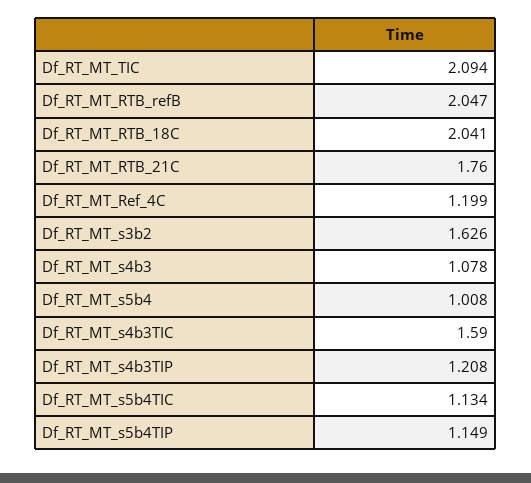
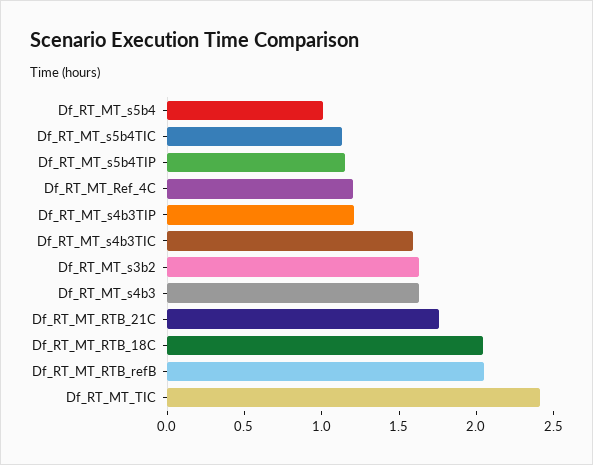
  {
-   "Df_RT_MT_TIC": 2.094,
+   "Df_RT_MT_TIC": 2.4,
    "Df_RT_MT_RTB_refB": 2.047,
    "Df_RT_MT_RTB_18C": 2.041,
    "Df_RT_MT_RTB_21C": 1.76,
    "Df_RT_MT_Ref_4C": 1.199,
    "Df_RT_MT_s3b2": 1.626,
-   "Df_RT_MT_s4b3": 1.078,
+   "Df_RT_MT_s4b3": 1.6,
    "Df_RT_MT_s5b4": 1.008,
    "Df_RT_MT_s4b3TIC": 1.59,
    "Df_RT_MT_s4b3TIP": 1.208,
    "Df_RT_MT_s5b4TIC": 1.134,
    "Df_RT_MT_s5b4TIP": 1.149
  }

